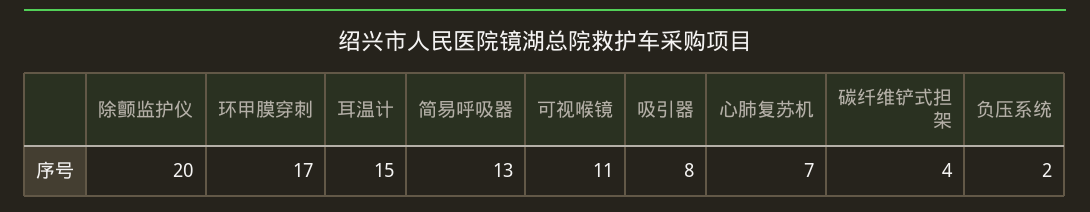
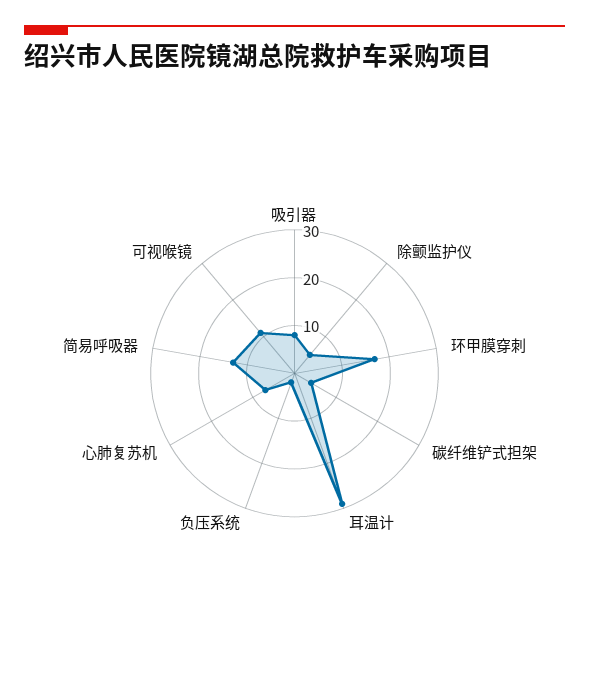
  {
-   "除颤监护仪": 20,
+   "除颤监护仪": 5,
    "环甲膜穿刺": 17,
-   "耳温计": 15,
+   "耳温计": 30,
    "简易呼吸器": 13,
    "可视喉镜": 11,
    "吸引器": 8,
    "心肺复苏机": 7,
    "碳纤维铲式担架": 4,
    "负压系统": 2
  }

